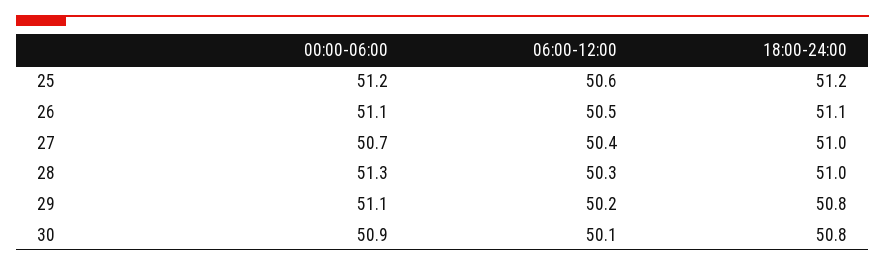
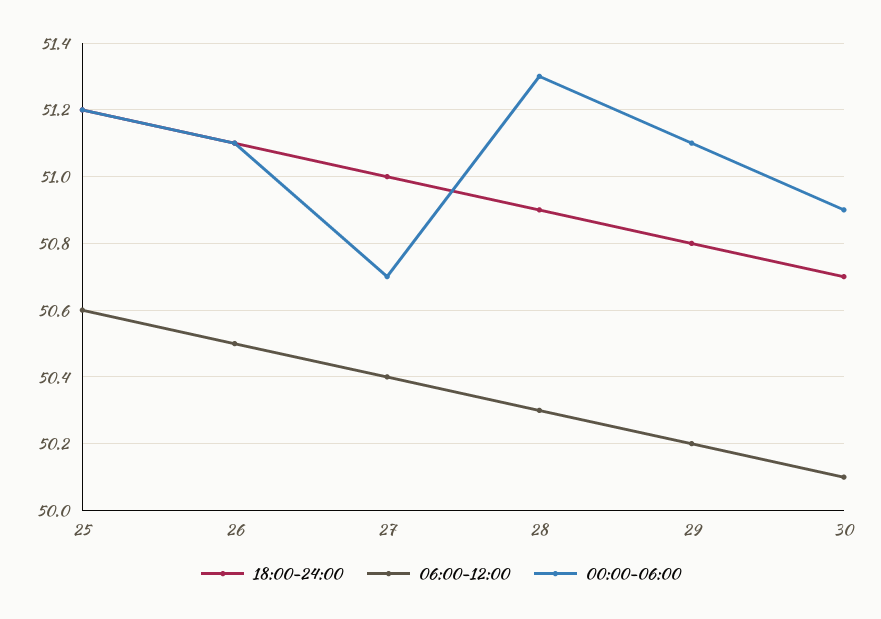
  {
    "00:00-06:00": {
      "25": 51.2,
      "26": 51.1,
      "27": 50.7,
      "28": 51.3,
      "29": 51.1,
      "30": 50.9
    },
    "06:00-12:00": {
      "25": 50.6,
      "26": 50.5,
      "27": 50.4,
      "28": 50.3,
      "29": 50.2,
      "30": 50.1
    },
    "18:00-24:00": {
      "25": 51.2,
      "26": 51.1,
      "27": 51,
-     "28": 51,
+     "28": 50.9,
      "29": 50.8,
-     "30": 50.8
+     "30": 50.7
    }
  }

